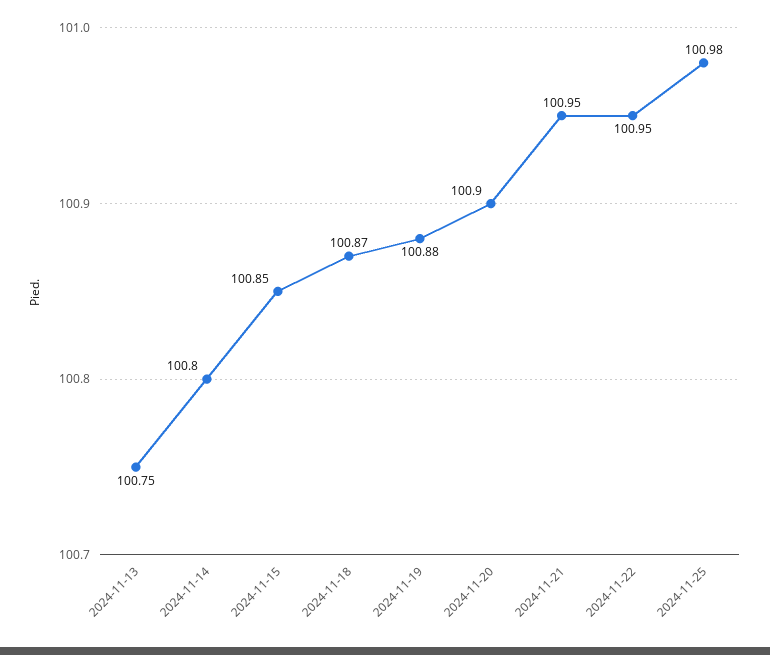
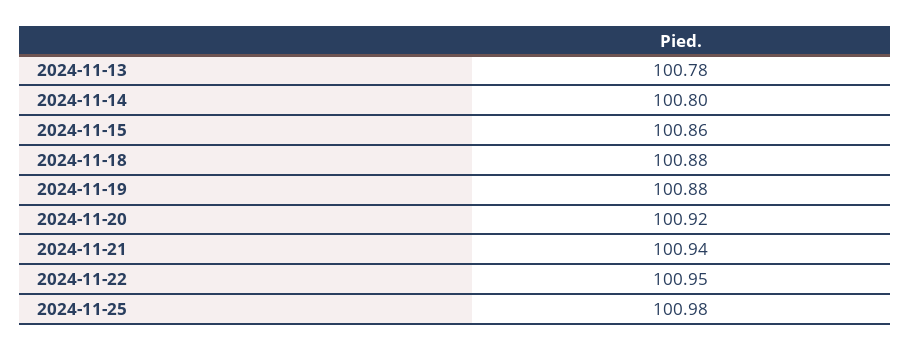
  {
-   "2024-11-13": 100.75,
+   "2024-11-13": 100.78,
    "2024-11-14": 100.8,
-   "2024-11-15": 100.85,
+   "2024-11-15": 100.86,
-   "2024-11-18": 100.87,
+   "2024-11-18": 100.88,
    "2024-11-19": 100.88,
-   "2024-11-20": 100.9,
+   "2024-11-20": 100.92,
-   "2024-11-21": 100.95,
+   "2024-11-21": 100.94,
    "2024-11-22": 100.95,
    "2024-11-25": 100.98
  }

